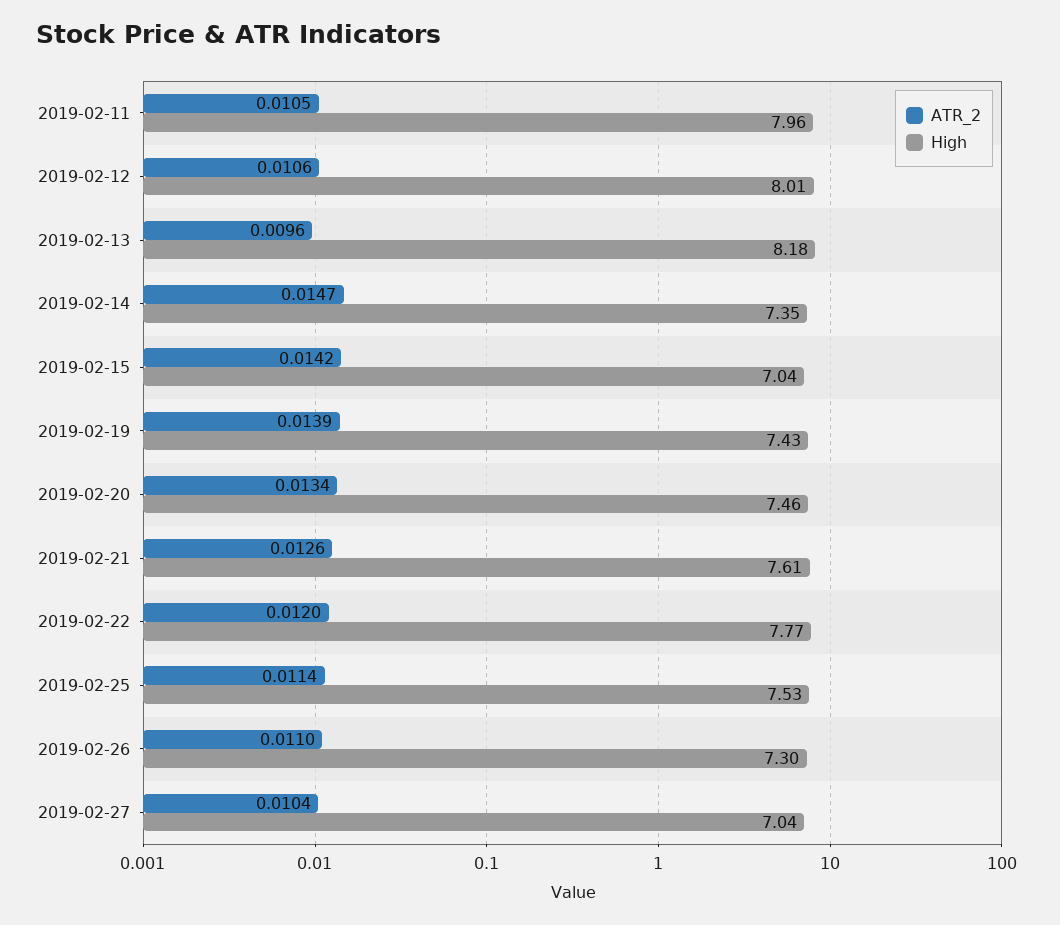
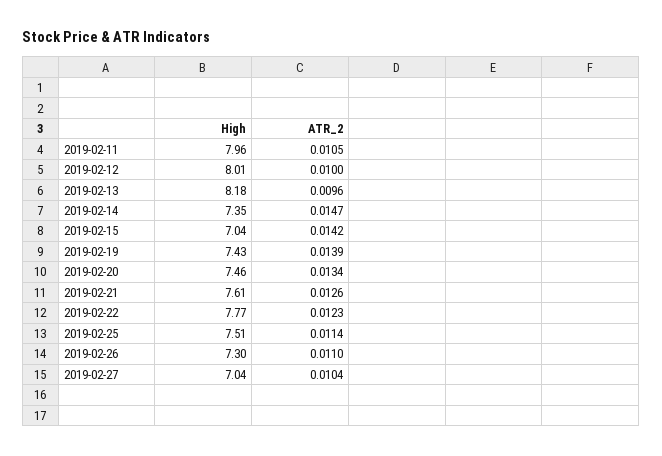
  {
    "ATR_2": {
      "2019-02-11": 0.0105,
-     "2019-02-12": 0.0106,
+     "2019-02-12": 0.01,
      "2019-02-13": 0.0096,
      "2019-02-14": 0.0147,
      "2019-02-15": 0.0142,
      "2019-02-19": 0.0139,
      "2019-02-20": 0.0134,
      "2019-02-21": 0.0126,
-     "2019-02-22": 0.012,
+     "2019-02-22": 0.0123,
      "2019-02-25": 0.0114,
      "2019-02-26": 0.011,
      "2019-02-27": 0.0104
    },
    "High": {
      "2019-02-11": 7.96,
      "2019-02-12": 8.01,
      "2019-02-13": 8.18,
      "2019-02-14": 7.35,
      "2019-02-15": 7.04,
      "2019-02-19": 7.43,
      "2019-02-20": 7.46,
      "2019-02-21": 7.61,
      "2019-02-22": 7.77,
-     "2019-02-25": 7.53,
+     "2019-02-25": 7.51,
      "2019-02-26": 7.3,
      "2019-02-27": 7.04
    }
  }

